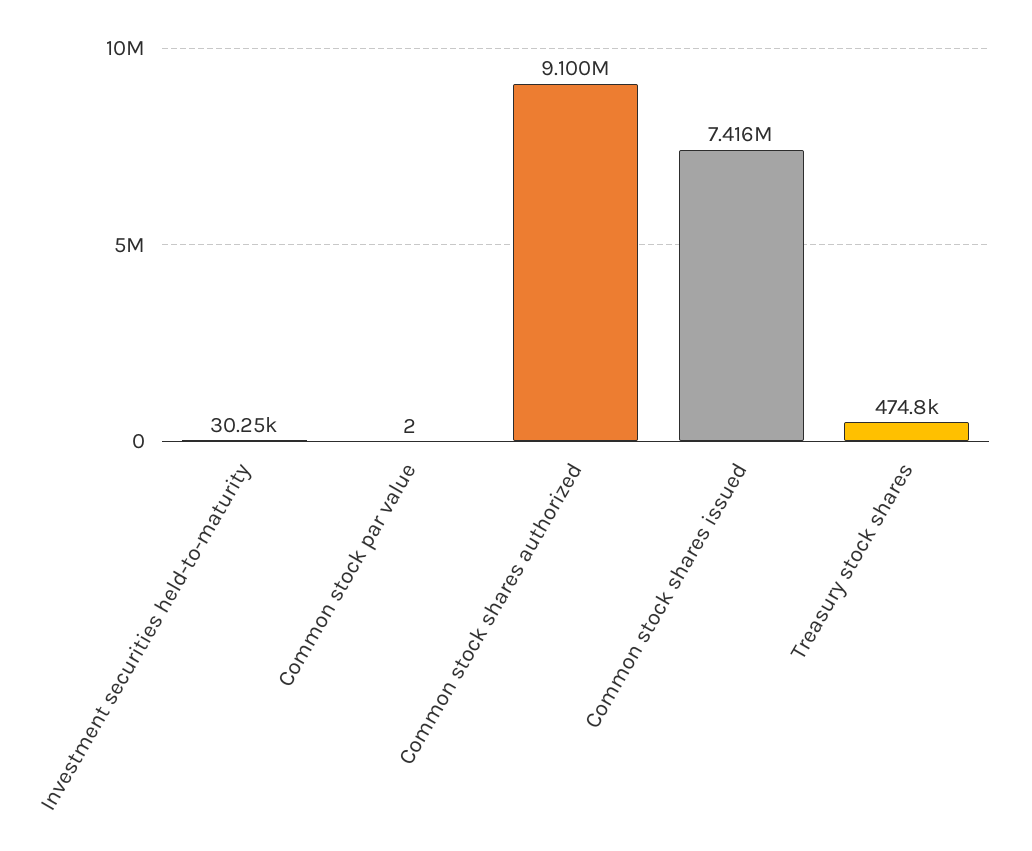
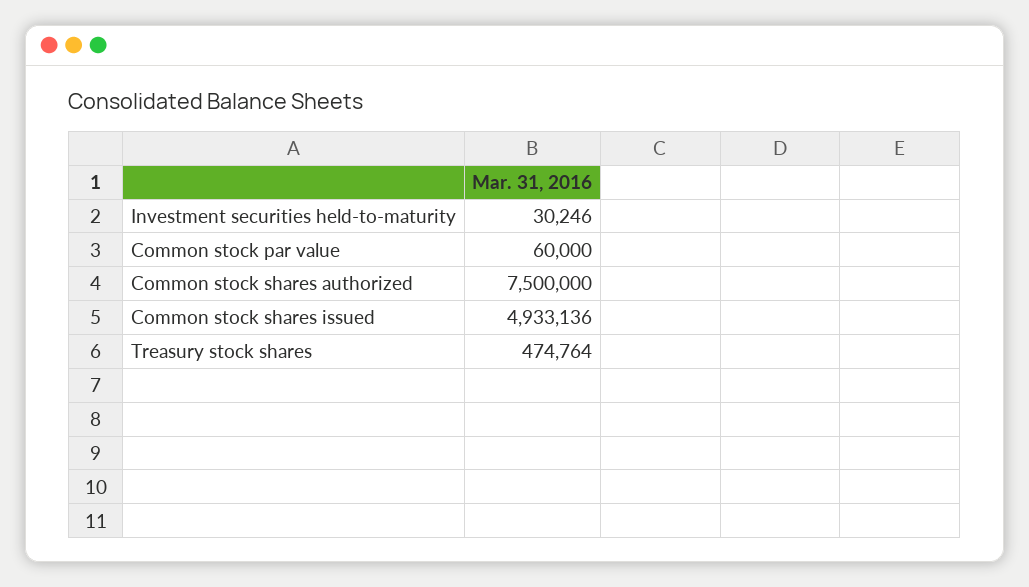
  {
    "Investment securities held-to-maturity": 30246,
-   "Common stock par value": 2,
+   "Common stock par value": 60000,
-   "Common stock shares authorized": 9100000,
+   "Common stock shares authorized": 7500000,
-   "Common stock shares issued": 7416000,
+   "Common stock shares issued": 4933136,
    "Treasury stock shares": 474764
  }

